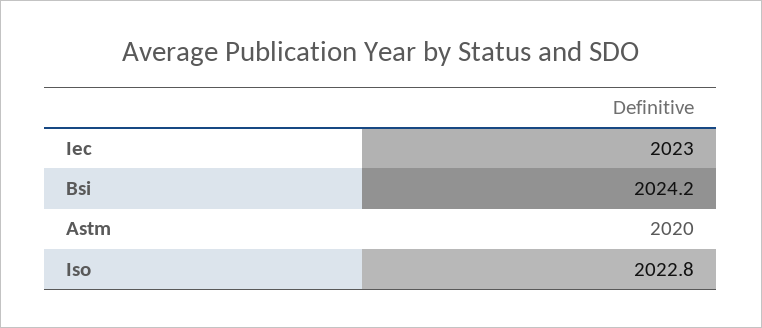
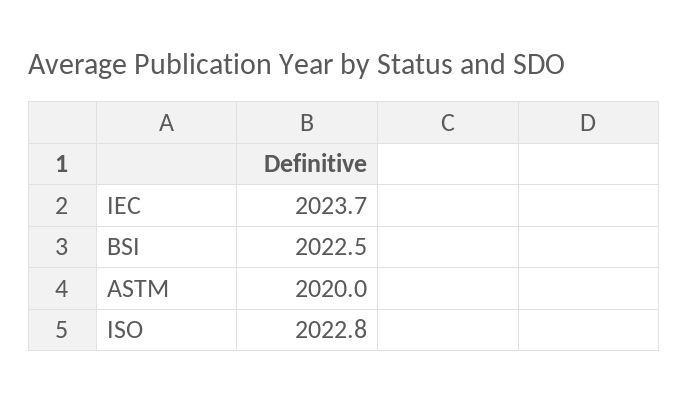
  {
-   "Iec": 2023,
+   "Iec": 2023.7,
-   "Bsi": 2024.2,
+   "Bsi": 2022.5,
    "Astm": 2020,
    "Iso": 2022.8
  }

